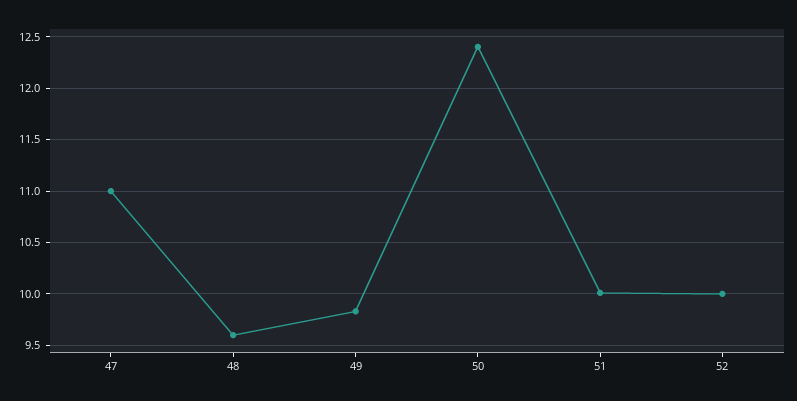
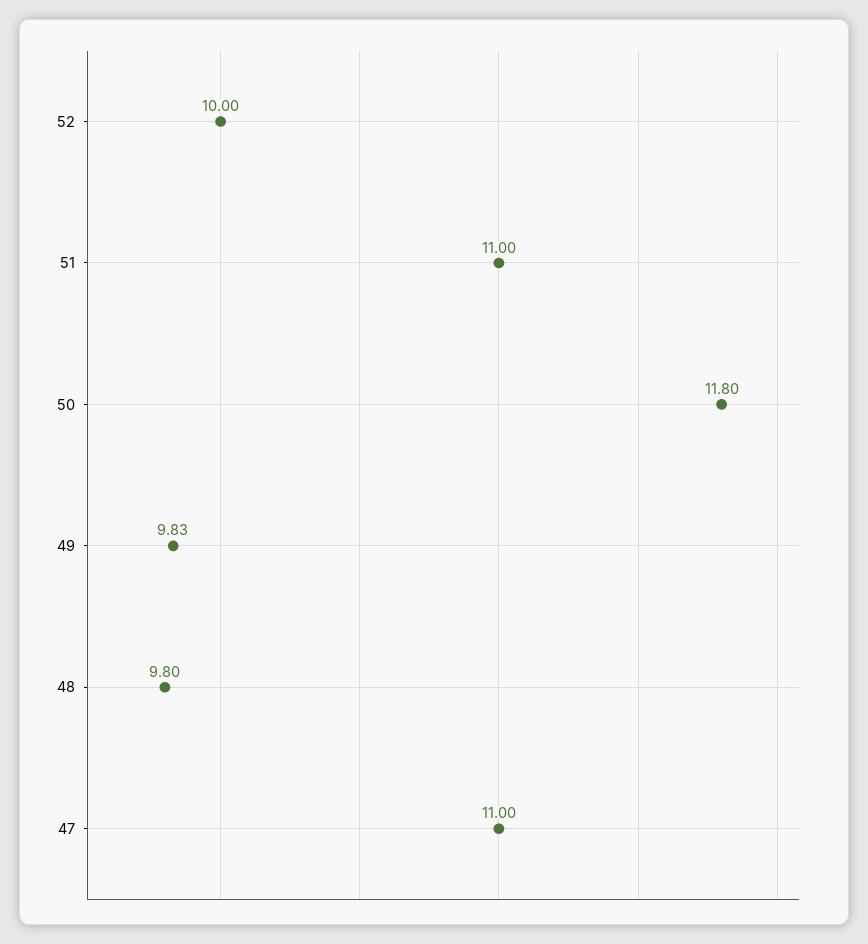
  {
    "47": 11,
-   "48": 9.6,
+   "48": 9.8,
    "49": 9.83,
-   "50": 12.4,
+   "50": 11.8,
-   "51": 10,
+   "51": 11,
    "52": 10
  }

